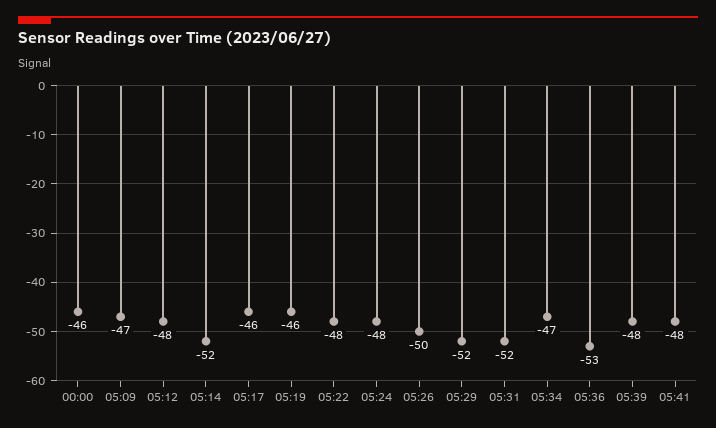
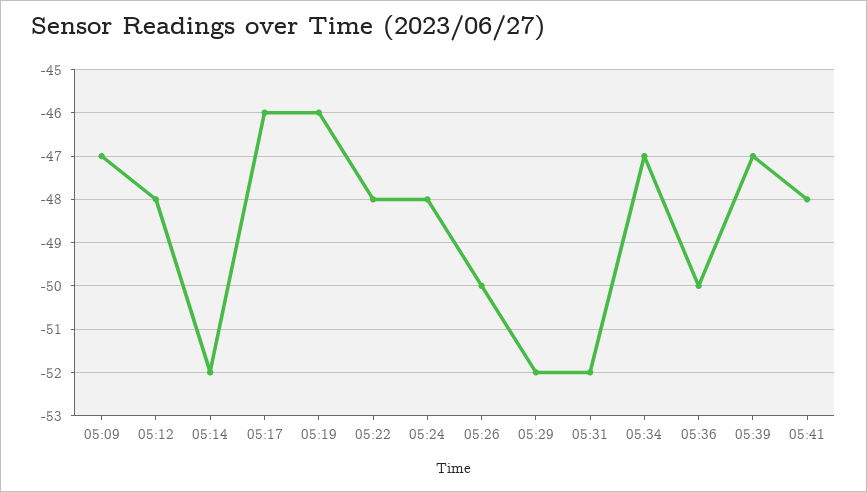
  {
-   "00:00": -46,
    "05:09": -47,
    "05:12": -48,
    "05:14": -52,
    "05:17": -46,
    "05:19": -46,
    "05:22": -48,
    "05:24": -48,
    "05:26": -50,
    "05:29": -52,
    "05:31": -52,
    "05:34": -47,
-   "05:36": -53,
+   "05:36": -50,
-   "05:39": -48,
+   "05:39": -47,
    "05:41": -48
  }

